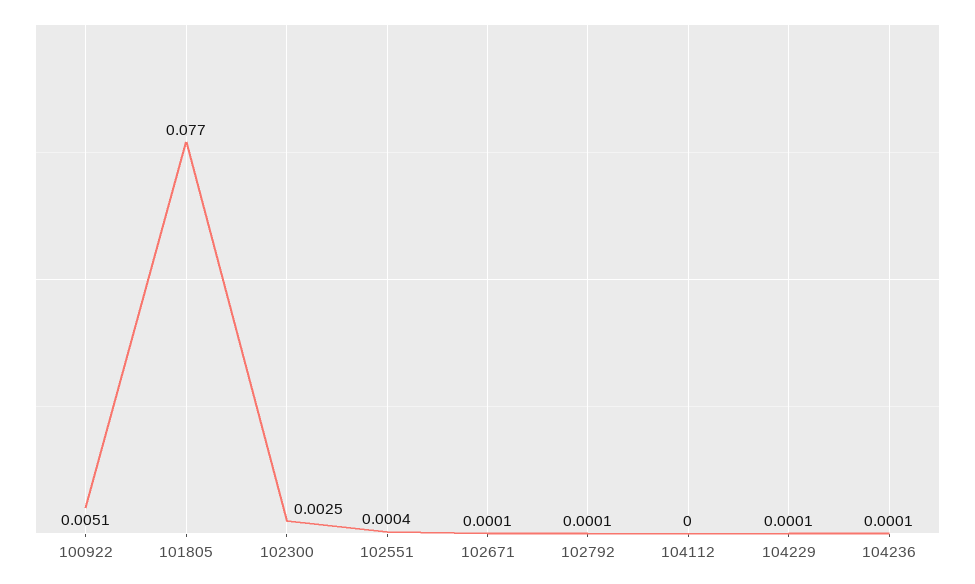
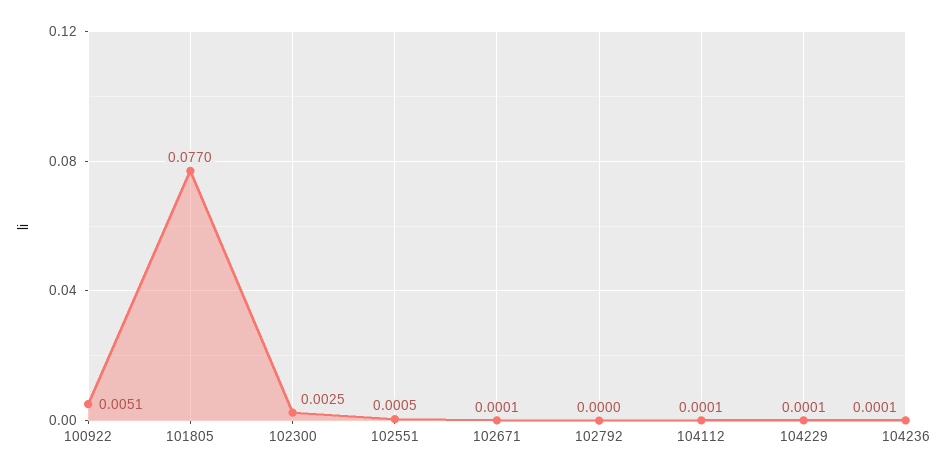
  {
    "100922": 0.0051,
    "101805": 0.077,
    "102300": 0.0025,
-   "102551": 0.0004,
+   "102551": 0.0005,
    "102671": 0.0001,
-   "102792": 0.0001,
+   "102792": 0,
-   "104112": 0,
+   "104112": 0.0001,
    "104229": 0.0001,
    "104236": 0.0001
  }

